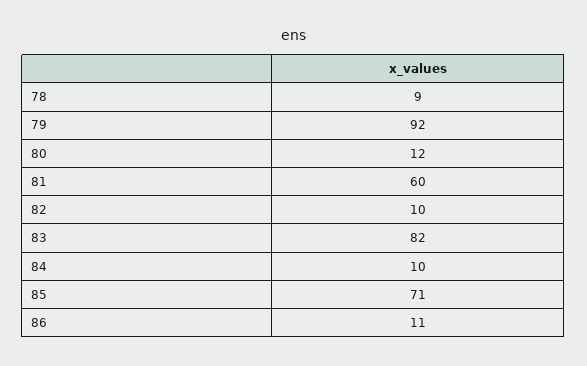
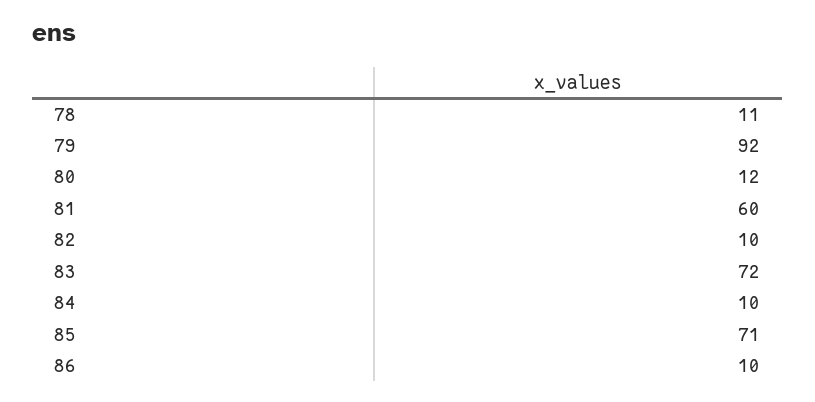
  {
-   "78": 9,
+   "78": 11,
    "79": 92,
    "80": 12,
    "81": 60,
    "82": 10,
-   "83": 82,
+   "83": 72,
    "84": 10,
    "85": 71,
-   "86": 11
+   "86": 10
  }

